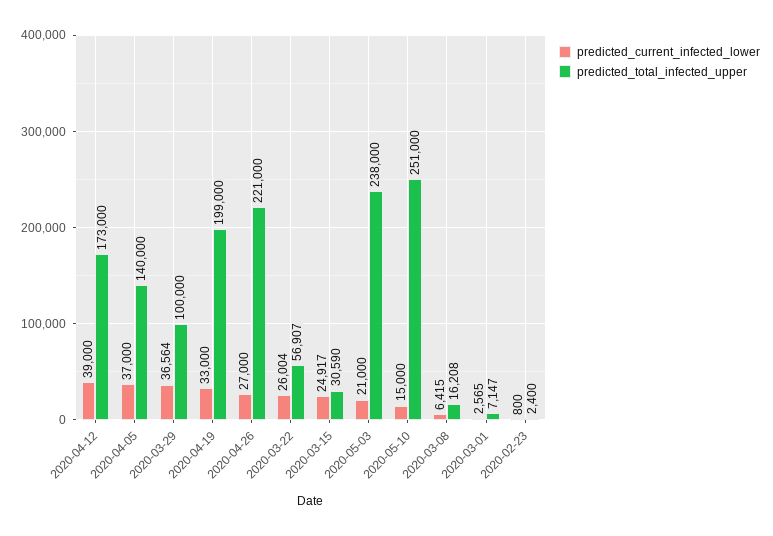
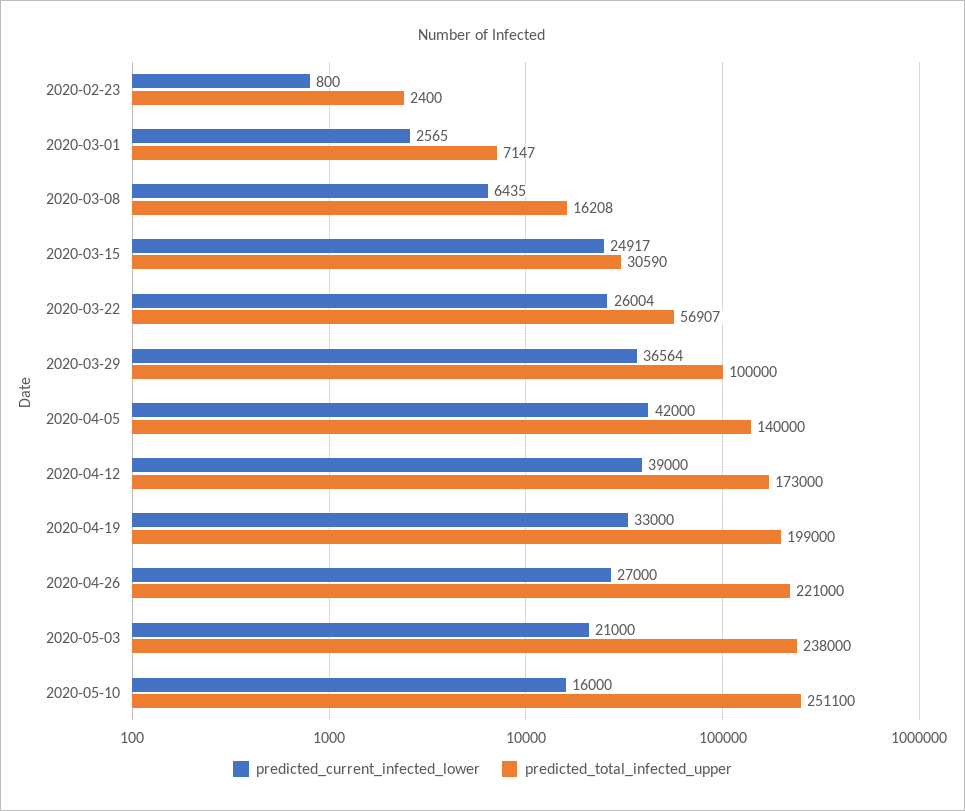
  {
    "predicted_current_infected_lower": {
      "2020-04-12": 39000,
-     "2020-04-05": 37000,
+     "2020-04-05": 42000,
      "2020-03-29": 36564,
      "2020-04-19": 33000,
      "2020-04-26": 27000,
      "2020-03-22": 26004,
      "2020-03-15": 24917,
      "2020-05-03": 21000,
-     "2020-05-10": 15000,
+     "2020-05-10": 16000,
-     "2020-03-08": 6415,
+     "2020-03-08": 6435,
      "2020-03-01": 2565,
      "2020-02-23": 800
    },
    "predicted_total_infected_upper": {
      "2020-04-12": 173000,
      "2020-04-05": 140000,
      "2020-03-29": 100000,
      "2020-04-19": 199000,
      "2020-04-26": 221000,
      "2020-03-22": 56907,
      "2020-03-15": 30590,
      "2020-05-03": 238000,
-     "2020-05-10": 251000,
+     "2020-05-10": 251100,
      "2020-03-08": 16208,
      "2020-03-01": 7147,
      "2020-02-23": 2400
    }
  }

